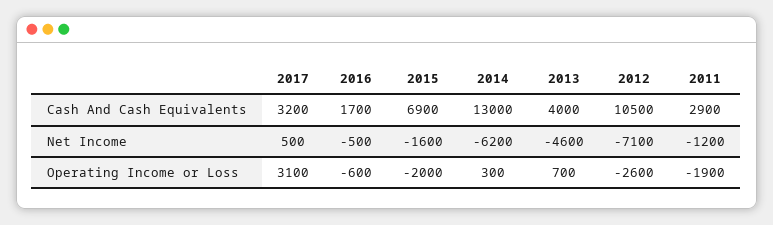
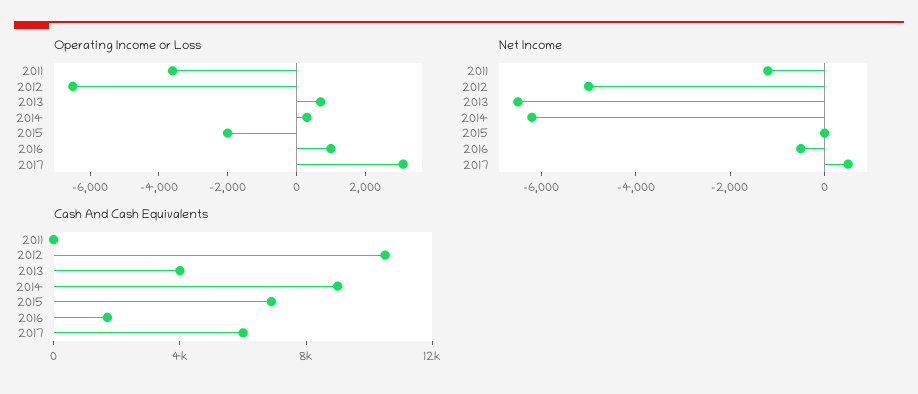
  {
    "Cash And Cash Equivalents": {
-     "2017": 3200,
+     "2017": 6000,
      "2016": 1700,
      "2015": 6900,
-     "2014": 13000,
+     "2014": 9000,
      "2013": 4000,
      "2012": 10500,
-     "2011": 2900
+     "2011": 0
    },
    "Net Income": {
      "2017": 500,
      "2016": -500,
-     "2015": -1600,
+     "2015": 0,
      "2014": -6200,
-     "2013": -4600,
+     "2013": -6500,
-     "2012": -7100,
+     "2012": -5000,
      "2011": -1200
    },
    "Operating Income or Loss": {
      "2017": 3100,
-     "2016": -600,
+     "2016": 1000,
      "2015": -2000,
      "2014": 300,
      "2013": 700,
-     "2012": -2600,
+     "2012": -6500,
-     "2011": -1900
+     "2011": -3500
    }
  }

